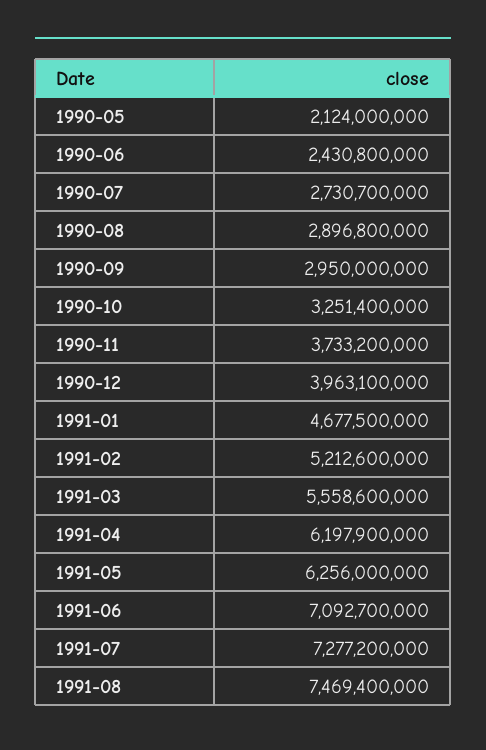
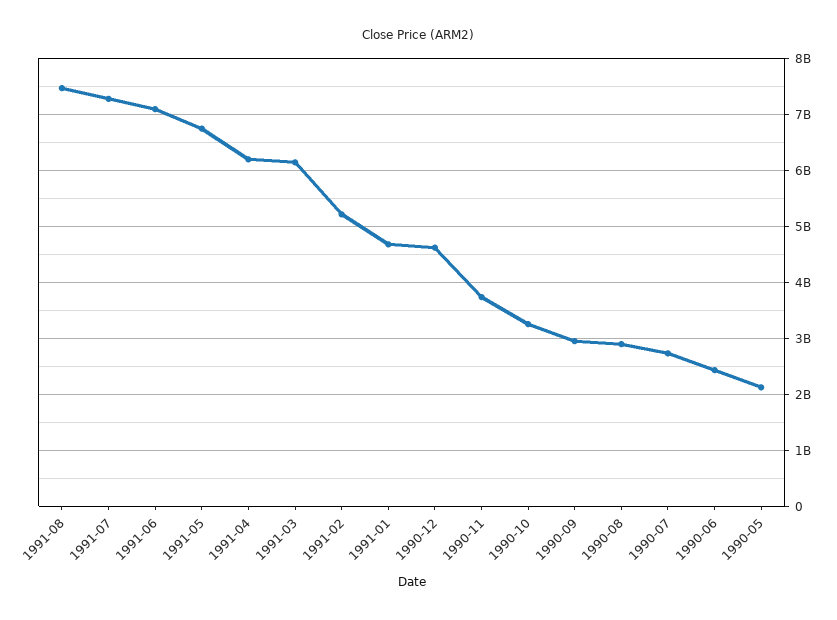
  {
    "1990-05": 2124000000,
    "1990-06": 2430800000,
    "1990-07": 2730700000,
    "1990-08": 2896800000,
    "1990-09": 2950000000,
    "1990-10": 3251400000,
    "1990-11": 3733200000,
-   "1990-12": 3963100000,
+   "1990-12": 4600000000,
    "1991-01": 4677500000,
    "1991-02": 5212600000,
-   "1991-03": 5558600000,
+   "1991-03": 6200000000,
    "1991-04": 6197900000,
-   "1991-05": 6256000000,
+   "1991-05": 6800000000,
    "1991-06": 7092700000,
    "1991-07": 7277200000,
    "1991-08": 7469400000
  }

